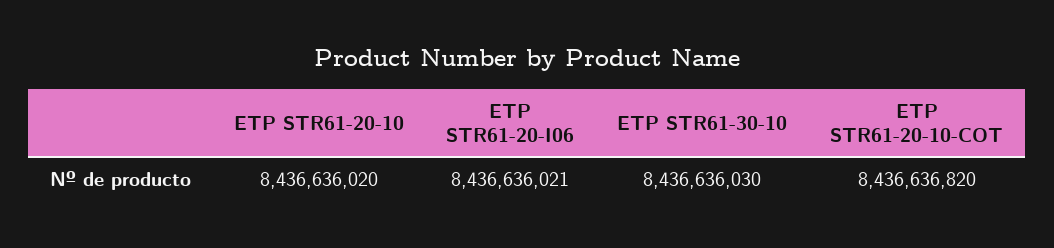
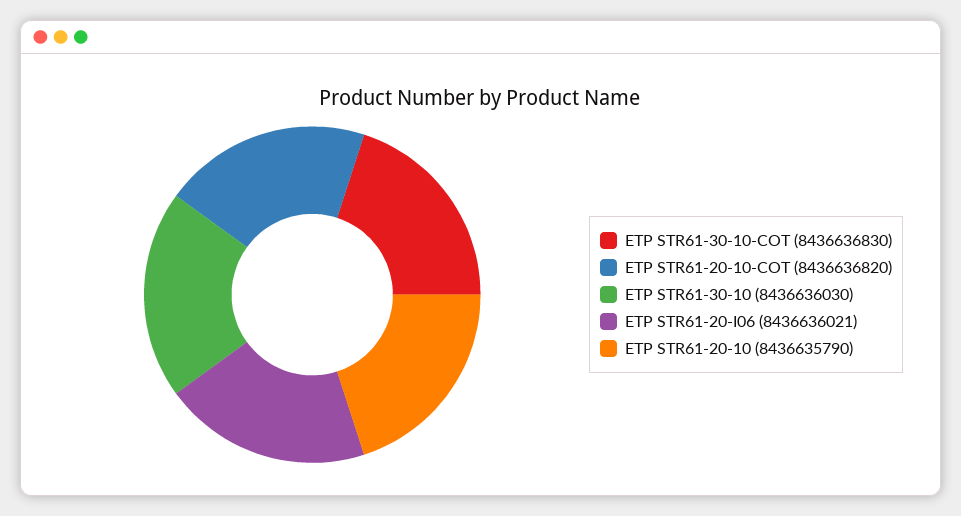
  {
-   "ETP STR61-20-10": 8436636020,
+   "ETP STR61-20-10": 8436635790,
    "ETP STR61-20-I06": 8436636021,
    "ETP STR61-30-10": 8436636030,
-   "ETP STR61-20-10-COT": 8436636820
+   "ETP STR61-20-10-COT": 8436636820,
+   "ETP STR61-30-10-COT": 8436636830
  }

